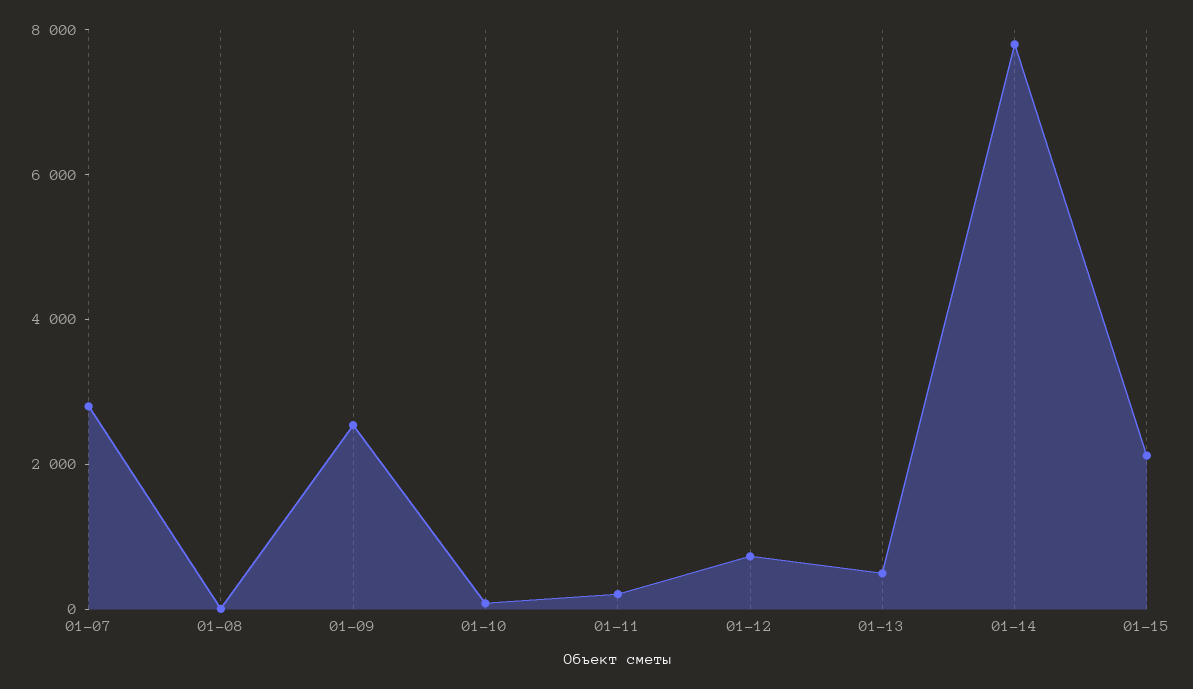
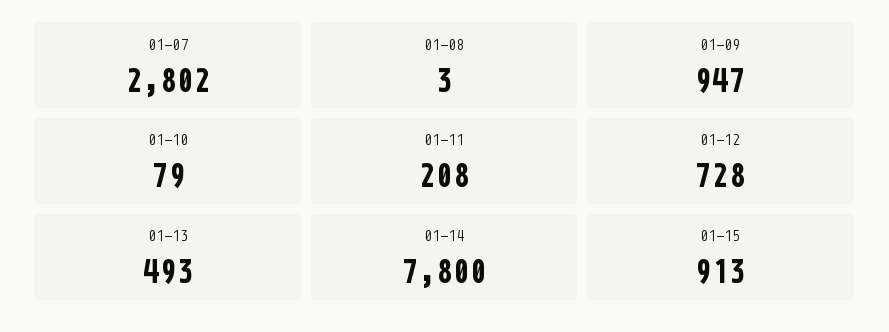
  {
    "01-07": 2802,
    "01-08": 3,
-   "01-09": 2500,
+   "01-09": 947,
    "01-10": 79,
    "01-11": 208,
    "01-12": 728,
    "01-13": 493,
    "01-14": 7800,
-   "01-15": 2000
+   "01-15": 913
  }

